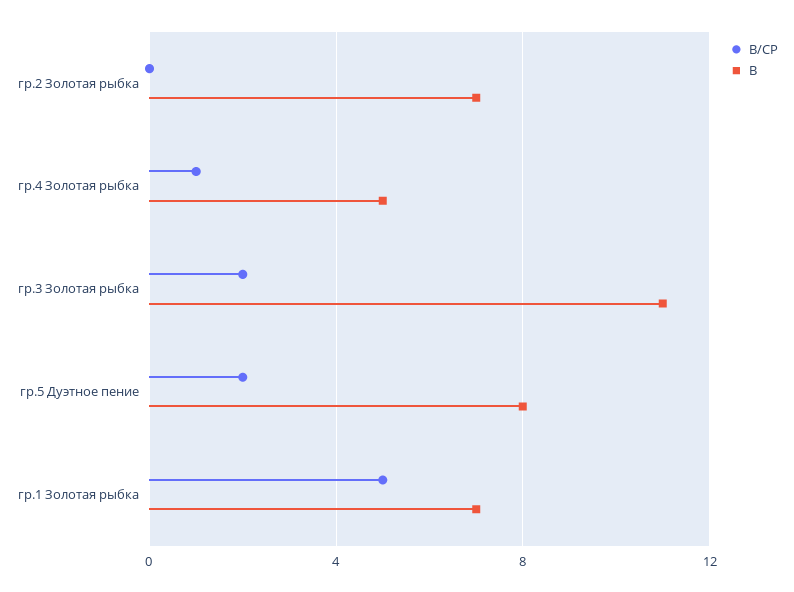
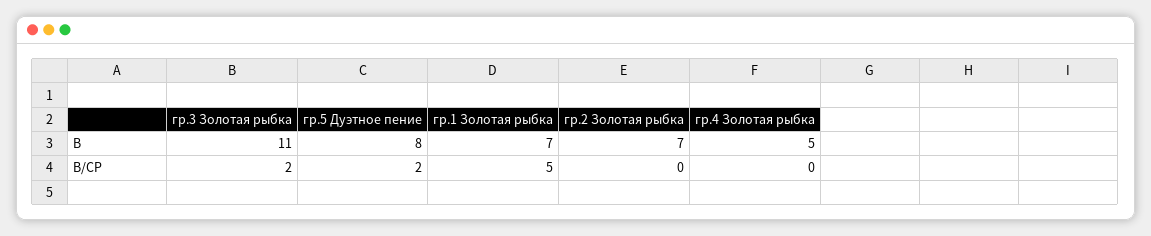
  {
    "В/СР": {
      "гр.2 Золотая рыбка": 0,
-     "гр.4 Золотая рыбка": 1,
+     "гр.4 Золотая рыбка": 0,
      "гр.3 Золотая рыбка": 2,
      "гр.5 Дуэтное пение": 2,
      "гр.1 Золотая рыбка": 5
    },
    "В": {
      "гр.2 Золотая рыбка": 7,
      "гр.4 Золотая рыбка": 5,
      "гр.3 Золотая рыбка": 11,
      "гр.5 Дуэтное пение": 8,
      "гр.1 Золотая рыбка": 7
    }
  }

